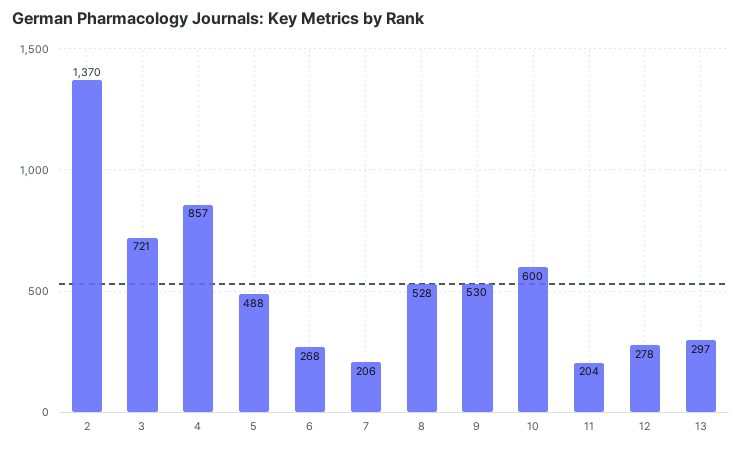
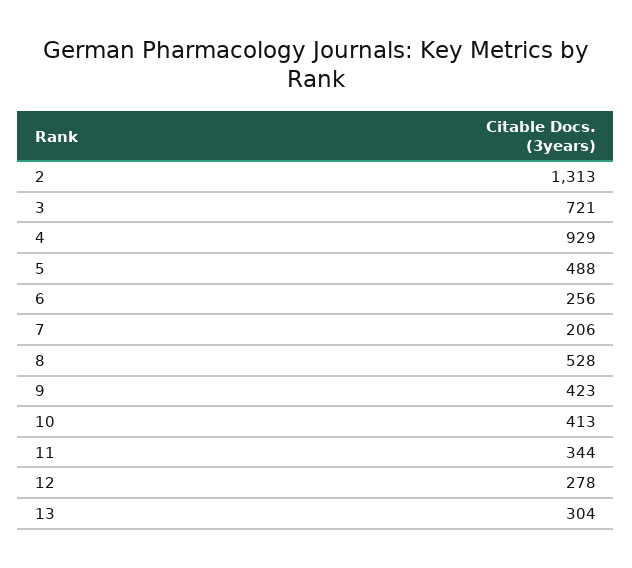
  {
-   "2": 1370,
+   "2": 1313,
    "3": 721,
-   "4": 857,
+   "4": 929,
    "5": 488,
-   "6": 268,
+   "6": 256,
    "7": 206,
    "8": 528,
-   "9": 530,
+   "9": 423,
-   "10": 600,
+   "10": 413,
-   "11": 204,
+   "11": 344,
    "12": 278,
-   "13": 297
+   "13": 304
  }

